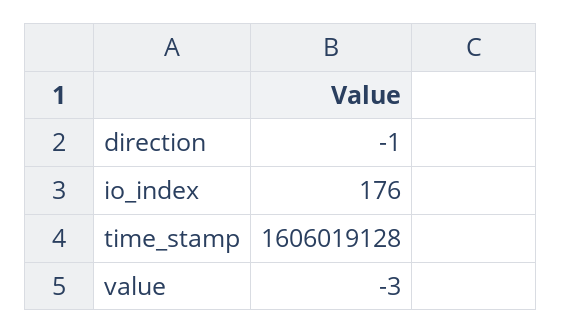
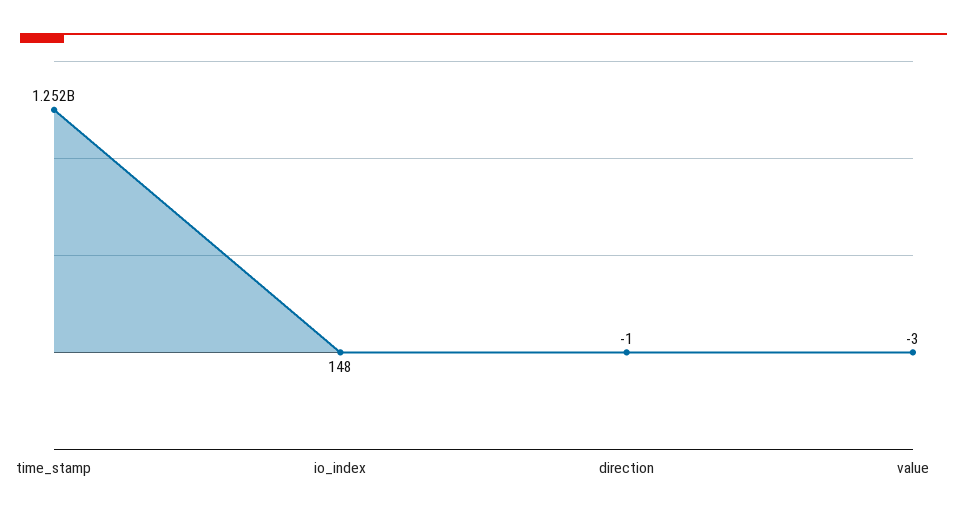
  {
    "direction": -1,
-   "io_index": 176,
+   "io_index": 148,
-   "time_stamp": 1606019128,
+   "time_stamp": 1252000000,
    "value": -3
  }

